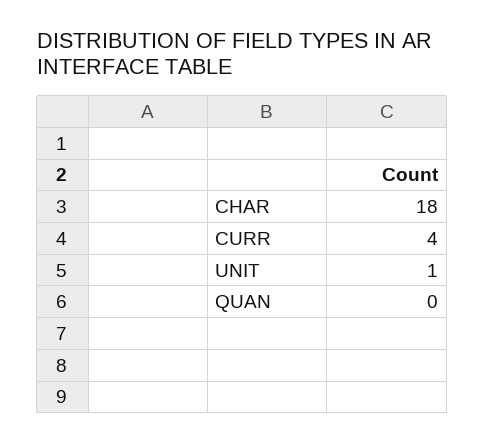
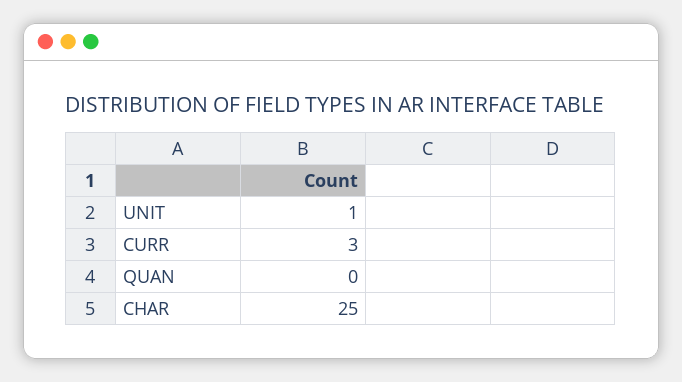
  {
-   "CHAR": 18,
+   "CHAR": 25,
-   "CURR": 4,
+   "CURR": 3,
    "UNIT": 1,
    "QUAN": 0
  }

